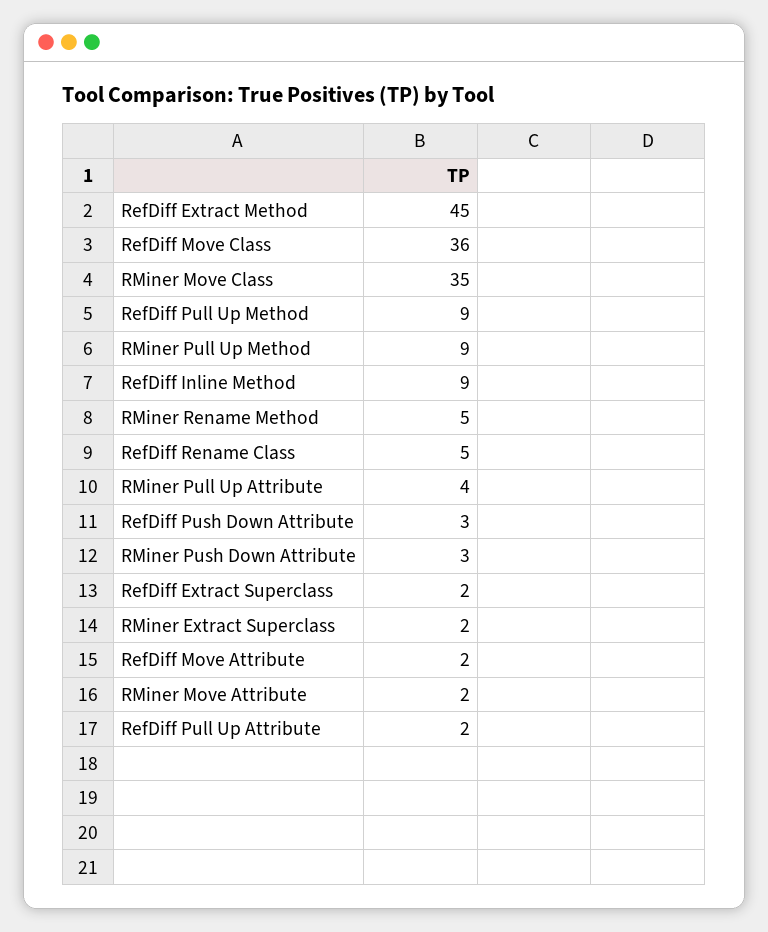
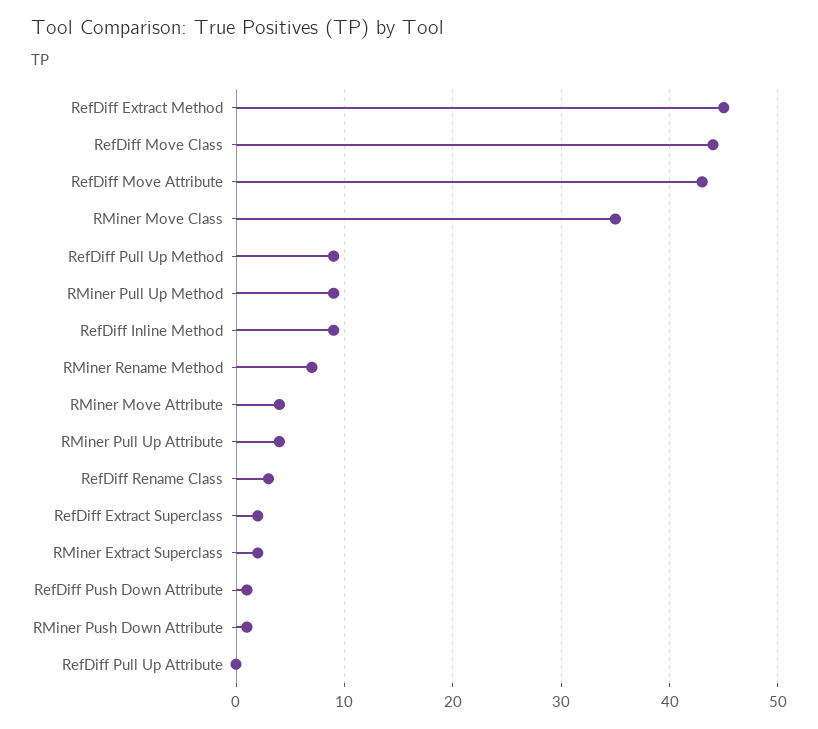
  {
    "RefDiff Extract Method": 45,
-   "RefDiff Move Class": 36,
+   "RefDiff Move Class": 44,
    "RMiner Move Class": 35,
    "RefDiff Pull Up Method": 9,
    "RMiner Pull Up Method": 9,
    "RefDiff Inline Method": 9,
-   "RMiner Rename Method": 5,
+   "RMiner Rename Method": 7,
-   "RefDiff Rename Class": 5,
+   "RefDiff Rename Class": 3,
    "RMiner Pull Up Attribute": 4,
-   "RefDiff Push Down Attribute": 3,
+   "RefDiff Push Down Attribute": 1,
-   "RMiner Push Down Attribute": 3,
+   "RMiner Push Down Attribute": 1,
    "RefDiff Extract Superclass": 2,
    "RMiner Extract Superclass": 2,
-   "RefDiff Move Attribute": 2,
+   "RefDiff Move Attribute": 43,
-   "RMiner Move Attribute": 2,
+   "RMiner Move Attribute": 4,
-   "RefDiff Pull Up Attribute": 2
+   "RefDiff Pull Up Attribute": 0
  }

